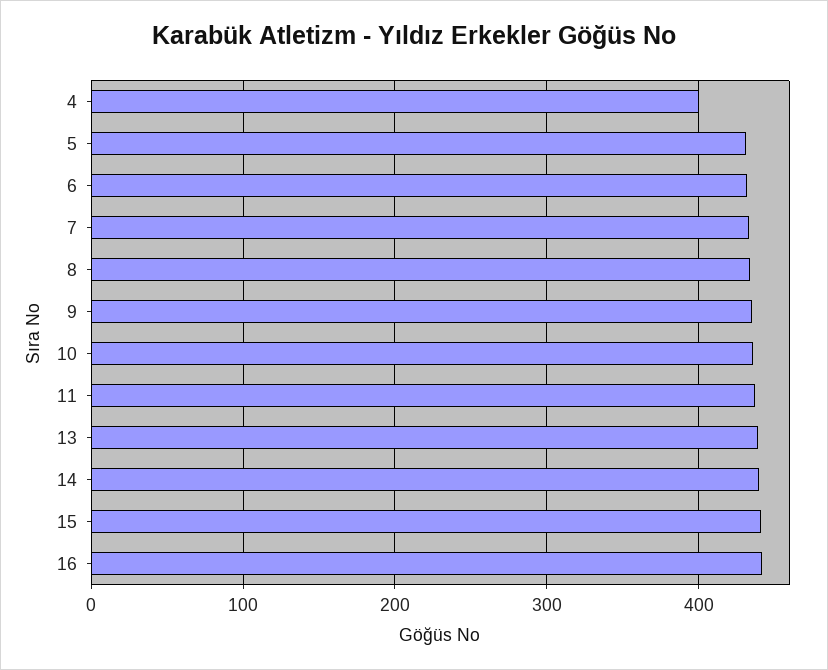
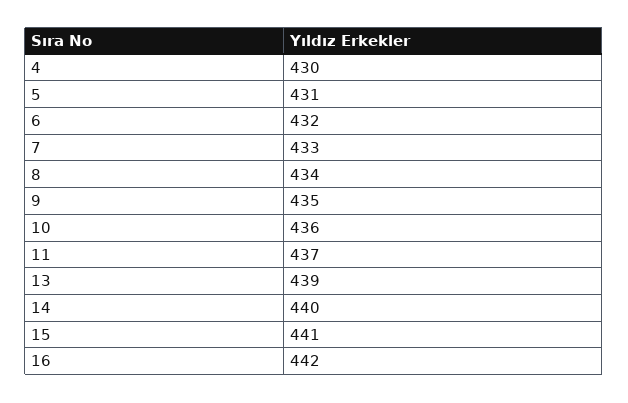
  {
-   "4": 400,
+   "4": 430,
    "5": 431,
    "6": 432,
    "7": 433,
    "8": 434,
    "9": 435,
    "10": 436,
    "11": 437,
    "13": 439,
    "14": 440,
    "15": 441,
    "16": 442
  }

